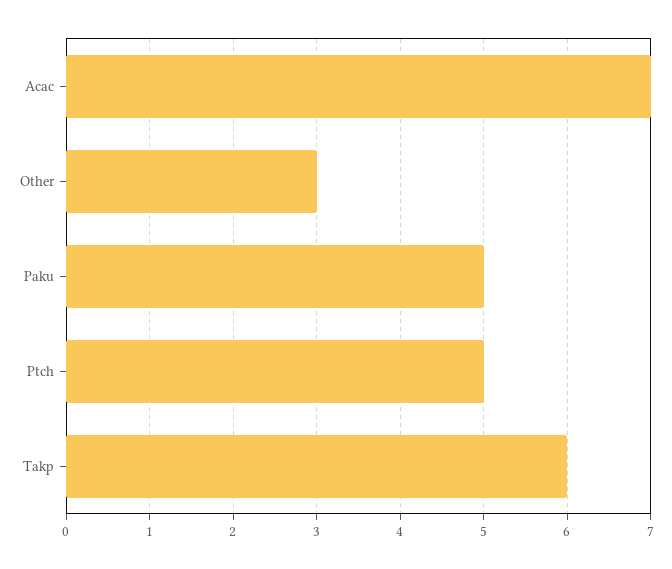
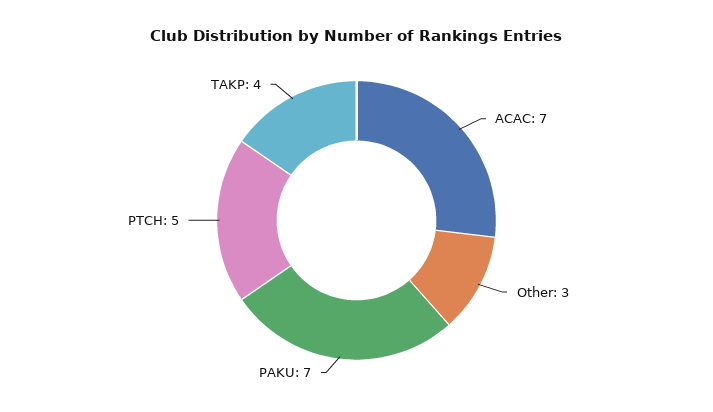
  {
    "Acac": 7,
    "Other": 3,
-   "Paku": 5,
+   "Paku": 7,
    "Ptch": 5,
-   "Takp": 6
+   "Takp": 4
  }

